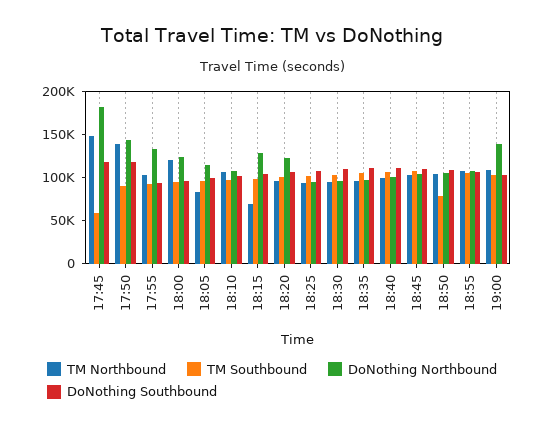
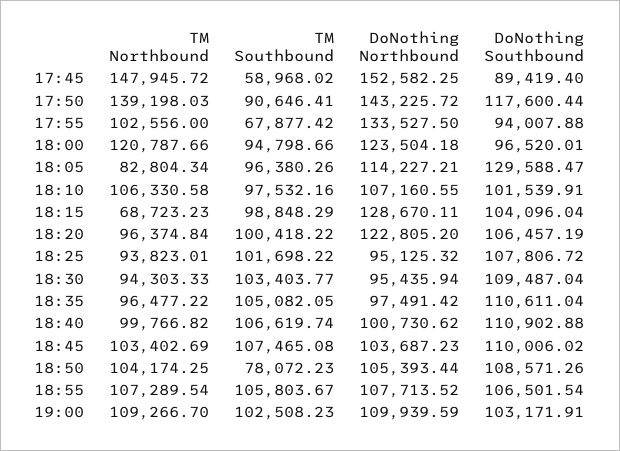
  {
    "TM Northbound": {
      "17:45": 147945.72,
      "17:50": 139198.03,
      "17:55": 102556,
      "18:00": 120787.66,
      "18:05": 82804.34,
      "18:10": 106330.58,
      "18:15": 68723.23,
      "18:20": 96374.84,
      "18:25": 93823.01,
      "18:30": 94303.33,
      "18:35": 96477.22,
      "18:40": 99766.82,
      "18:45": 103402.69,
      "18:50": 104174.25,
      "18:55": 107289.54,
      "19:00": 109266.7
    },
    "TM Southbound": {
      "17:45": 58968.02,
      "17:50": 90646.41,
-     "17:55": 90000,
+     "17:55": 67877.42,
      "18:00": 94798.66,
      "18:05": 96380.26,
      "18:10": 97532.16,
      "18:15": 98848.29,
      "18:20": 100418.22,
      "18:25": 101698.22,
      "18:30": 103403.77,
      "18:35": 105082.05,
      "18:40": 106619.74,
      "18:45": 107465.08,
      "18:50": 78072.23,
      "18:55": 105803.67,
      "19:00": 102508.23
    },
    "DoNothing Northbound": {
-     "17:45": 180000,
+     "17:45": 152582.25,
      "17:50": 143225.72,
      "17:55": 133527.5,
      "18:00": 123504.18,
      "18:05": 114227.21,
      "18:10": 107160.55,
      "18:15": 128670.11,
      "18:20": 122805.2,
      "18:25": 95125.32,
      "18:30": 95435.94,
      "18:35": 97491.42,
      "18:40": 100730.62,
      "18:45": 103687.23,
      "18:50": 105393.44,
      "18:55": 107713.52,
-     "19:00": 140000
+     "19:00": 109939.59
    },
    "DoNothing Southbound": {
-     "17:45": 120000,
+     "17:45": 89419.4,
      "17:50": 117600.44,
      "17:55": 94007.88,
      "18:00": 96520.01,
-     "18:05": 100000,
+     "18:05": 129588.47,
      "18:10": 101539.91,
      "18:15": 104096.04,
      "18:20": 106457.19,
      "18:25": 107806.72,
      "18:30": 109487.04,
      "18:35": 110611.04,
      "18:40": 110902.88,
      "18:45": 110006.02,
      "18:50": 108571.26,
      "18:55": 106501.54,
      "19:00": 103171.91
    }
  }

